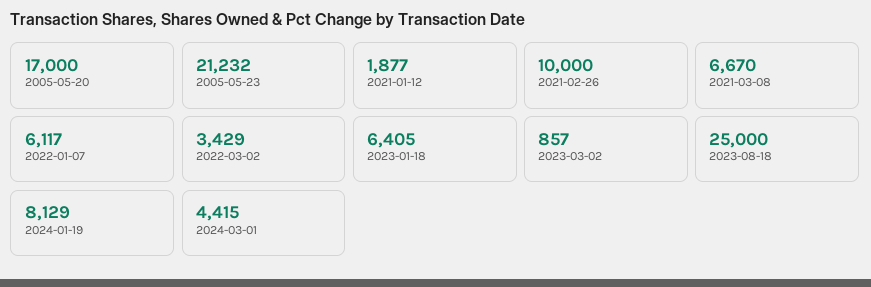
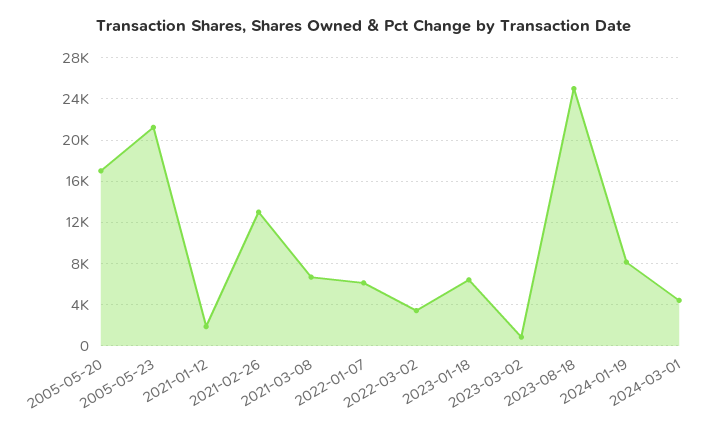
  {
    "2005-05-20": 17000,
    "2005-05-23": 21232,
    "2021-01-12": 1877,
-   "2021-02-26": 10000,
+   "2021-02-26": 13000,
    "2021-03-08": 6670,
    "2022-01-07": 6117,
    "2022-03-02": 3429,
    "2023-01-18": 6405,
    "2023-03-02": 857,
    "2023-08-18": 25000,
    "2024-01-19": 8129,
    "2024-03-01": 4415
  }

